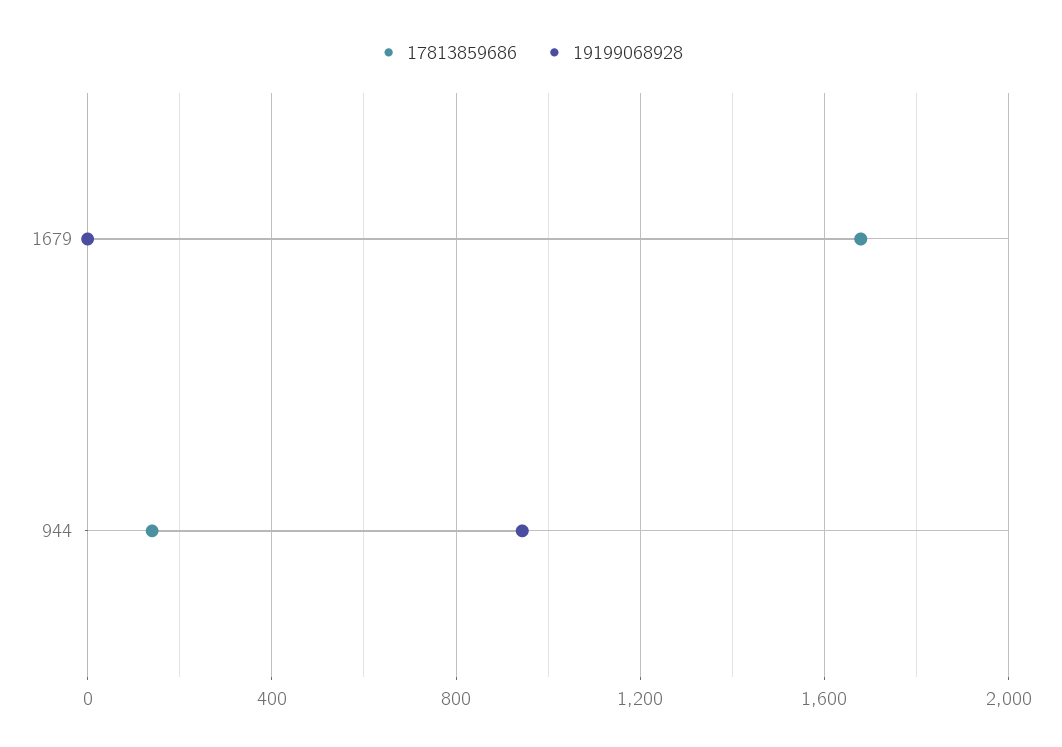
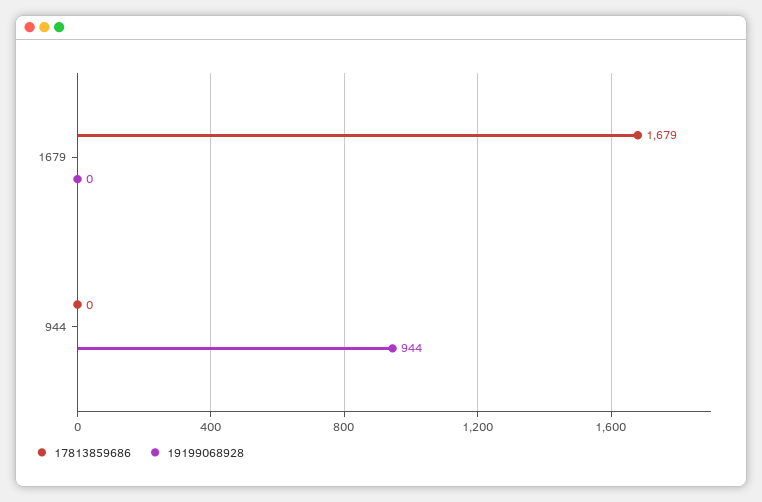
  {
    "17813859686": {
      "1679": 1679,
-     "944": 150
+     "944": 0
    },
    "19199068928": {
      "1679": 0,
      "944": 944
    }
  }

